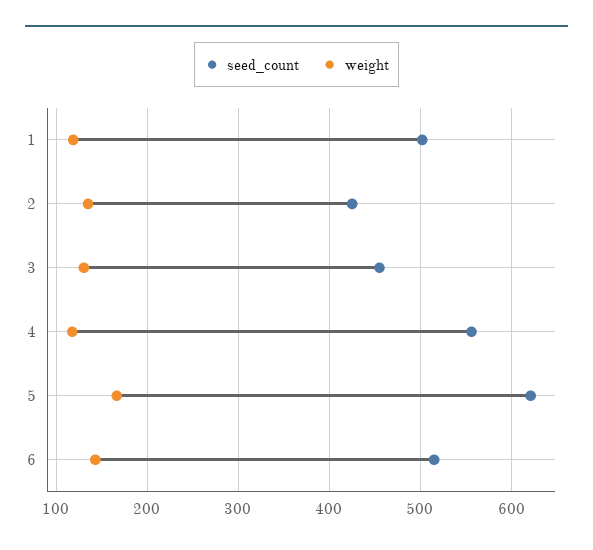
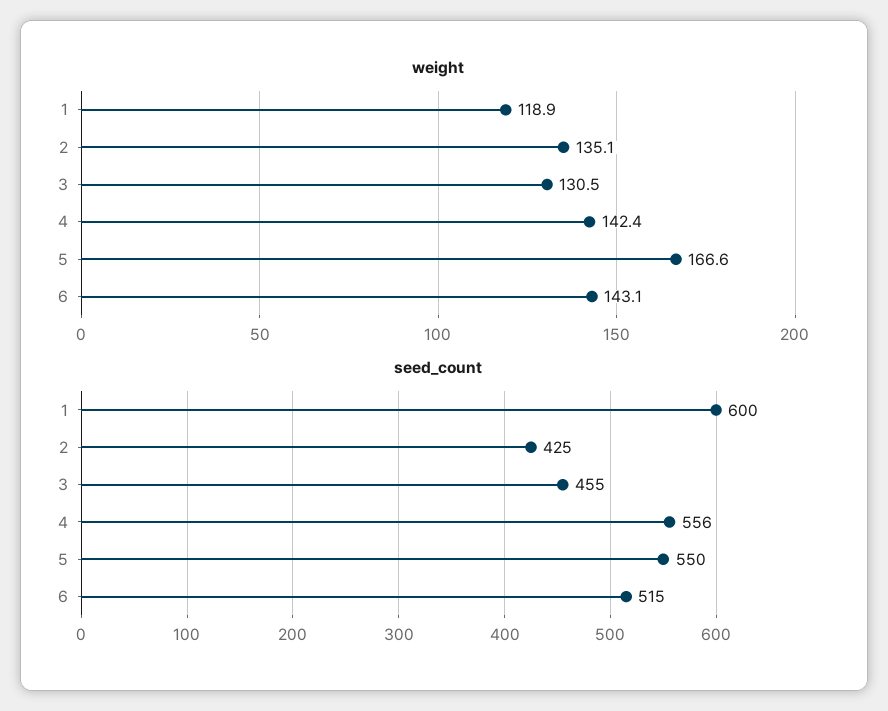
  {
    "seed_count": {
-     "1": 500,
+     "1": 600,
      "2": 425,
      "3": 455,
      "4": 556,
-     "5": 620,
+     "5": 550,
      "6": 515
    },
    "weight": {
      "1": 118.9,
      "2": 135.1,
      "3": 130.5,
-     "4": 120,
+     "4": 142.4,
      "5": 166.6,
      "6": 143.1
    }
  }

